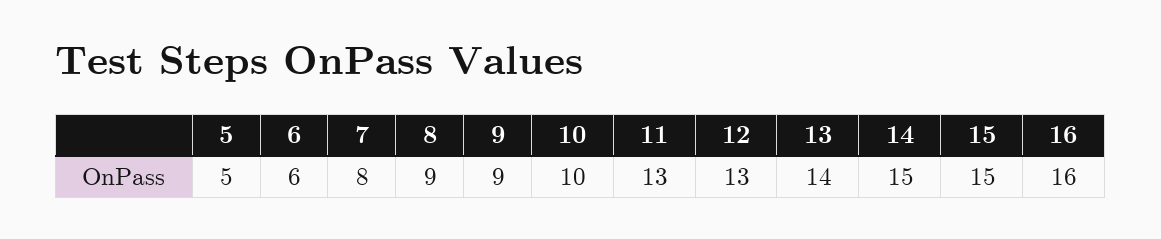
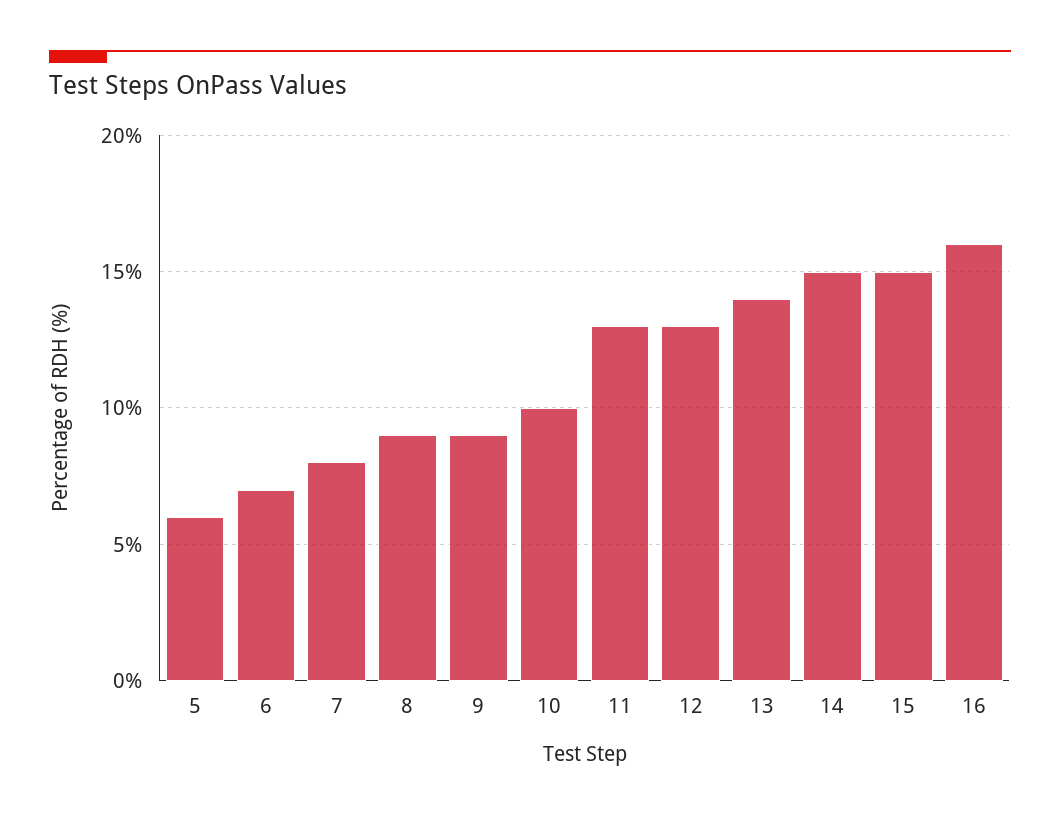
  {
-   "5": 5,
+   "5": 6,
-   "6": 6,
+   "6": 7,
    "7": 8,
    "8": 9,
    "9": 9,
    "10": 10,
    "11": 13,
    "12": 13,
    "13": 14,
    "14": 15,
    "15": 15,
    "16": 16
  }

